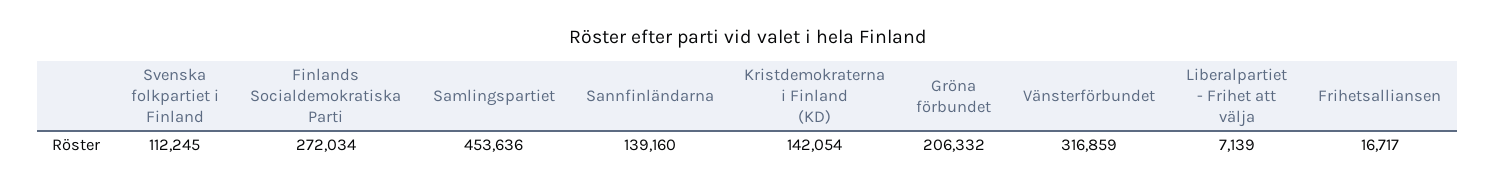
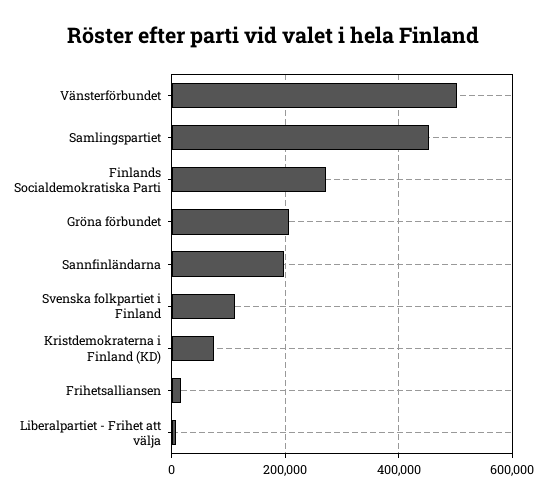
  {
    "Svenska folkpartiet i Finland": 112245,
    "Finlands Socialdemokratiska Parti": 272034,
    "Samlingspartiet": 453636,
-   "Sannfinländarna": 139160,
+   "Sannfinländarna": 200000,
-   "Kristdemokraterna i Finland (KD)": 142054,
+   "Kristdemokraterna i Finland (KD)": 80000,
    "Gröna förbundet": 206332,
-   "Vänsterförbundet": 316859,
+   "Vänsterförbundet": 500000,
    "Liberalpartiet - Frihet att välja": 7139,
    "Frihetsalliansen": 16717
  }

